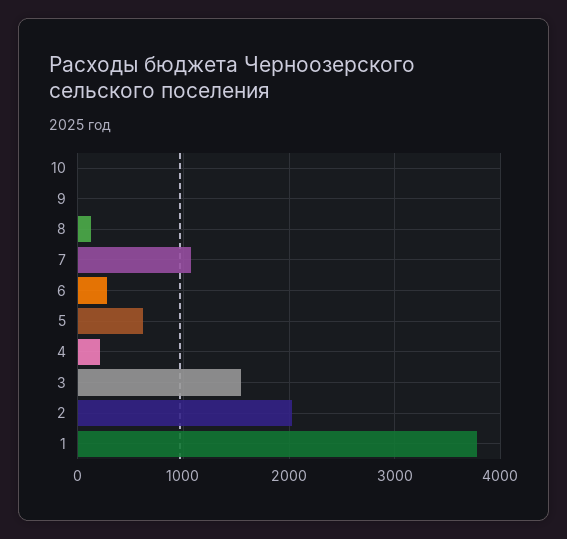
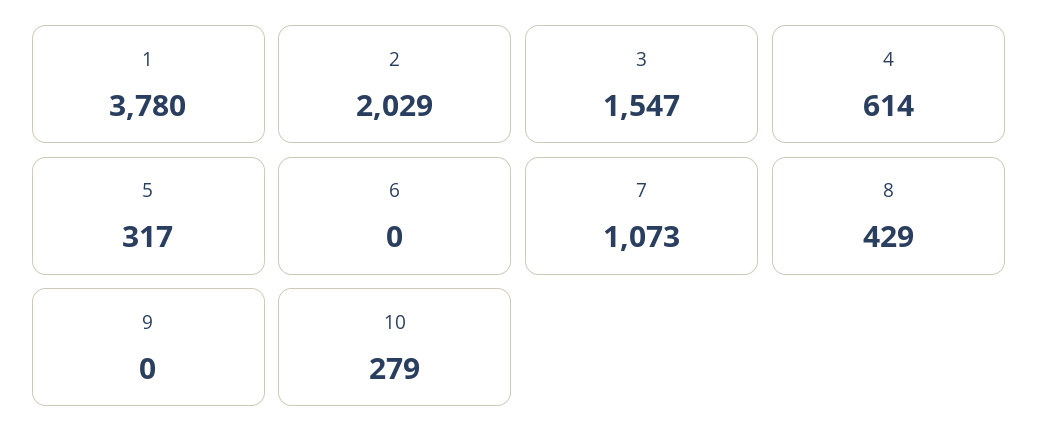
  {
-   "10": 0,
+   "10": 279,
    "9": 0,
-   "8": 100,
+   "8": 429,
    "7": 1073,
-   "6": 300,
+   "6": 0,
-   "5": 600,
+   "5": 317,
-   "4": 200,
+   "4": 614,
    "3": 1547,
    "2": 2029,
    "1": 3780
  }

